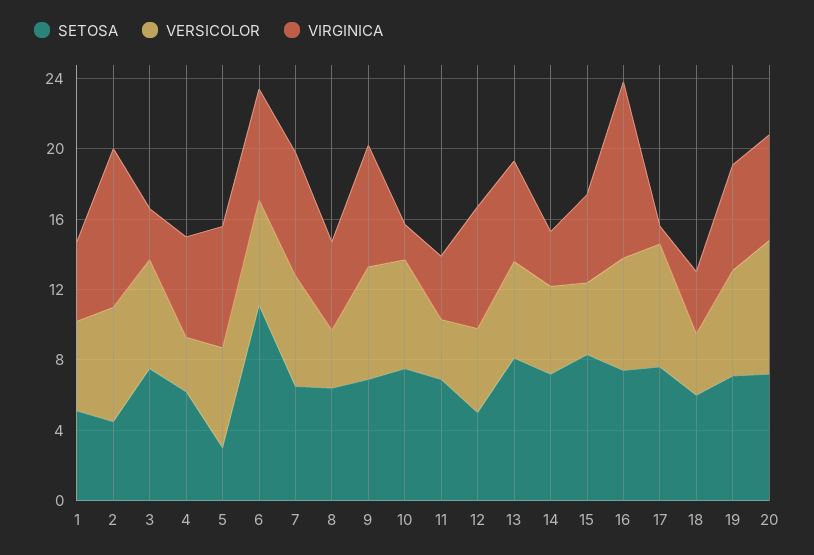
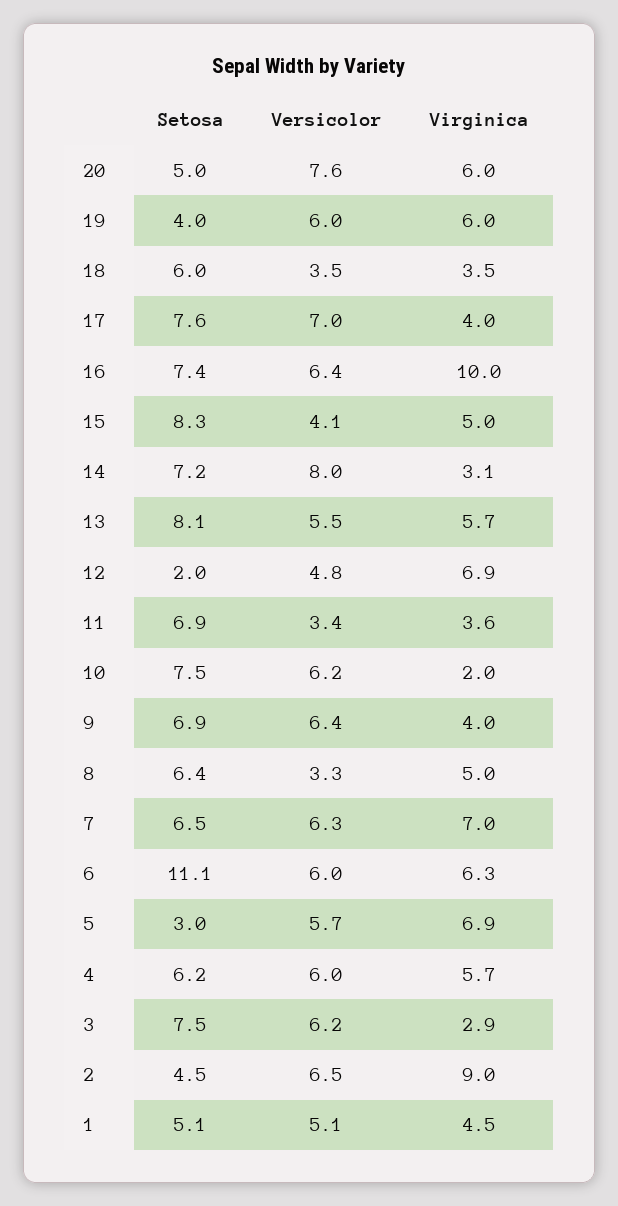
  {
    "SETOSA": {
      "1": 5.1,
      "2": 4.5,
      "3": 7.5,
      "4": 6.2,
      "5": 3,
      "6": 11.1,
      "7": 6.5,
      "8": 6.4,
      "9": 6.9,
      "10": 7.5,
      "11": 6.9,
-     "12": 5,
+     "12": 2,
      "13": 8.1,
      "14": 7.2,
      "15": 8.3,
      "16": 7.4,
      "17": 7.6,
      "18": 6,
-     "19": 7,
+     "19": 4,
-     "20": 7
+     "20": 5
    },
    "VERSICOLOR": {
      "1": 5.1,
      "2": 6.5,
      "3": 6.2,
-     "4": 3,
+     "4": 6,
      "5": 5.7,
      "6": 6,
      "7": 6.3,
      "8": 3.3,
      "9": 6.4,
      "10": 6.2,
      "11": 3.4,
      "12": 4.8,
      "13": 5.5,
-     "14": 5,
+     "14": 8,
      "15": 4.1,
      "16": 6.4,
      "17": 7,
      "18": 3.5,
      "19": 6,
      "20": 7.6
    },
    "VIRGINICA": {
      "1": 4.5,
      "2": 9,
      "3": 2.9,
      "4": 5.7,
      "5": 6.9,
      "6": 6.3,
      "7": 7,
      "8": 5,
-     "9": 7,
+     "9": 4,
      "10": 2,
      "11": 3.6,
      "12": 6.9,
      "13": 5.7,
      "14": 3.1,
      "15": 5,
      "16": 10,
-     "17": 1,
+     "17": 4,
      "18": 3.5,
      "19": 6,
      "20": 6
    }
  }

